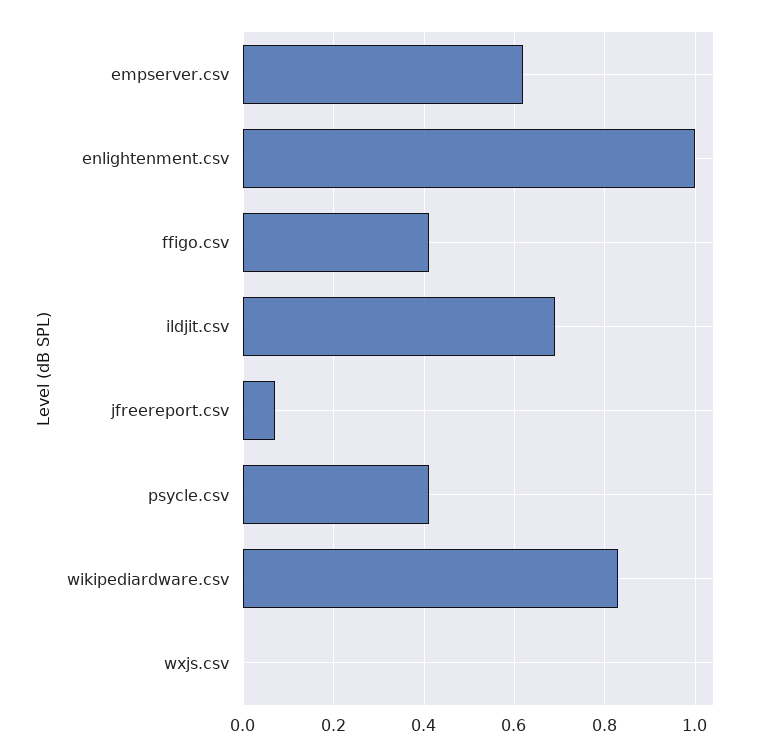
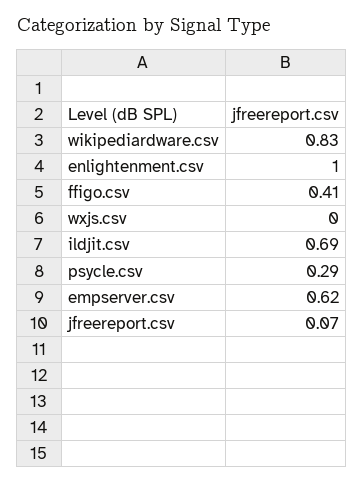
  {
    "empserver.csv": 0.62,
    "enlightenment.csv": 1,
    "ffigo.csv": 0.41,
    "ildjit.csv": 0.69,
    "jfreereport.csv": 0.07,
-   "psycle.csv": 0.4,
+   "psycle.csv": 0.29,
    "wikipediardware.csv": 0.83,
    "wxjs.csv": 0
  }

